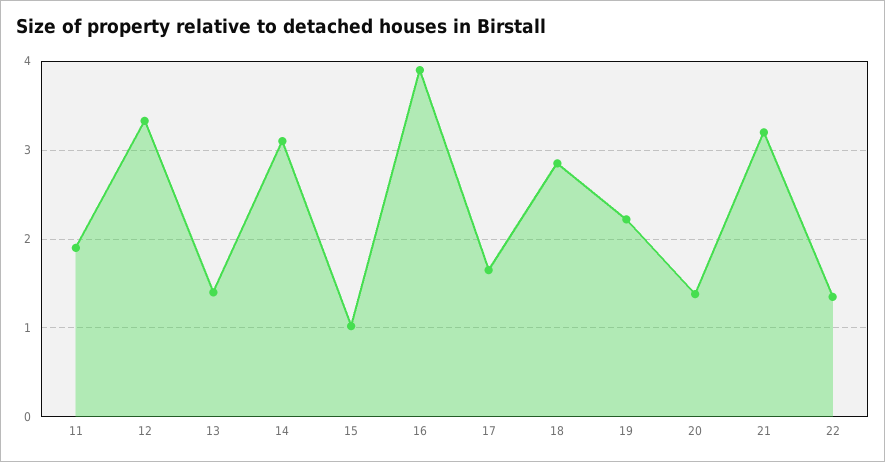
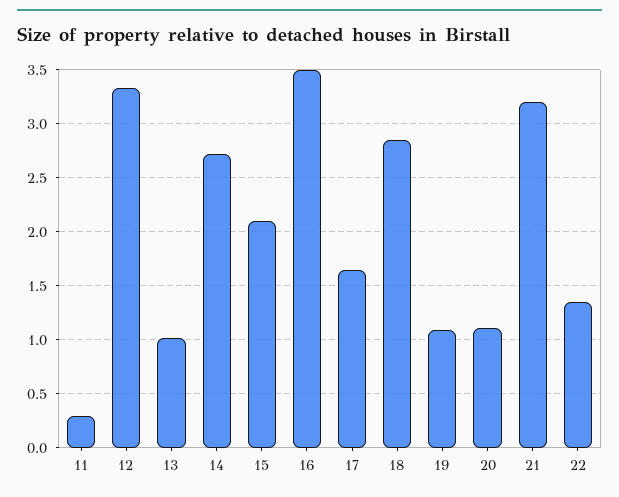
  {
-   "11": 1.9,
+   "11": 0.3,
    "12": 3.3,
-   "13": 1.4,
+   "13": 1,
-   "14": 3.1,
+   "14": 2.7,
-   "15": 1,
+   "15": 2.1,
-   "16": 3.9,
+   "16": 3.5,
    "17": 1.7,
    "18": 2.9,
-   "19": 2.2,
+   "19": 1.1,
-   "20": 1.4,
+   "20": 1.1,
    "21": 3.2,
    "22": 1.4
  }

